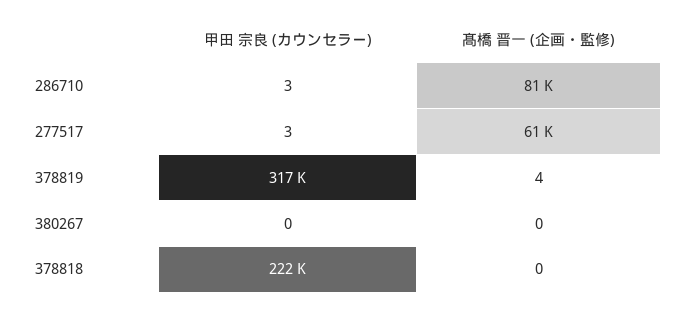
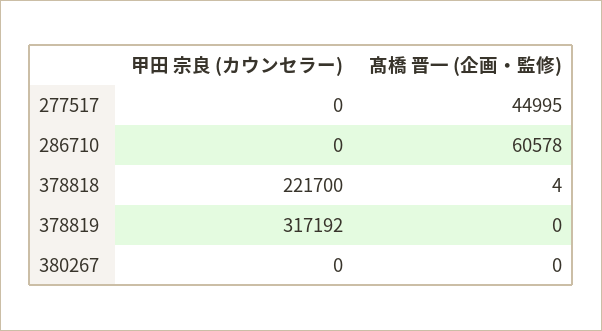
  {
    "甲田 宗良 (カウンセラー)": {
-     "286710": 3,
+     "286710": 0,
-     "277517": 3,
+     "277517": 0,
      "378819": 317192,
      "380267": 0,
      "378818": 221700
    },
    "髙橋 晋一 (企画・監修)": {
-     "286710": 81000,
+     "286710": 60578,
-     "277517": 61000,
+     "277517": 44995,
-     "378819": 4,
+     "378819": 0,
      "380267": 0,
-     "378818": 0
+     "378818": 4
    }
  }

